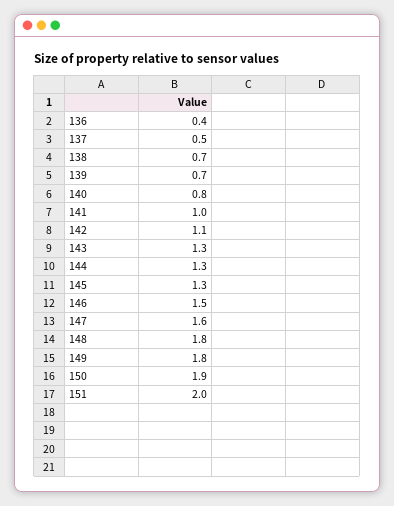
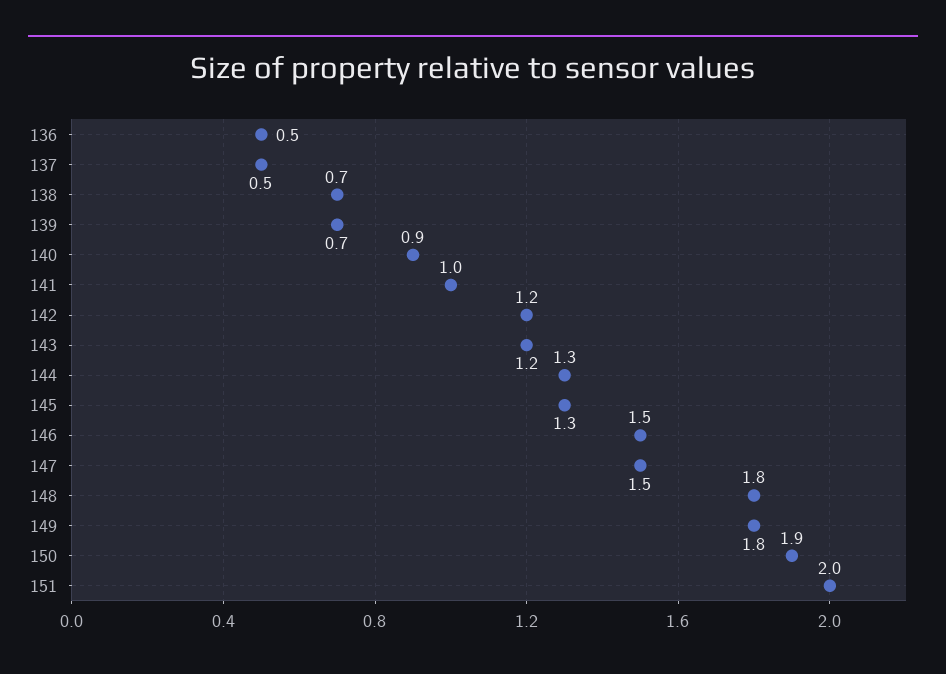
  {
-   "136": 0.4,
+   "136": 0.5,
    "137": 0.5,
    "138": 0.7,
    "139": 0.7,
-   "140": 0.8,
+   "140": 0.9,
    "141": 1,
-   "142": 1.1,
+   "142": 1.2,
-   "143": 1.3,
+   "143": 1.2,
    "144": 1.3,
    "145": 1.3,
    "146": 1.5,
-   "147": 1.6,
+   "147": 1.5,
    "148": 1.8,
    "149": 1.8,
    "150": 1.9,
    "151": 2
  }

